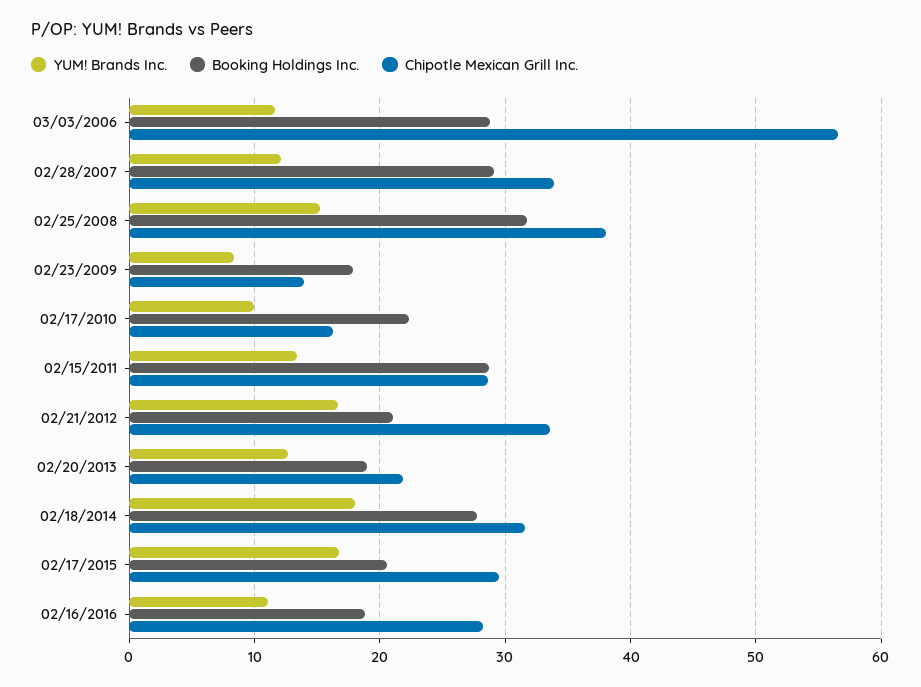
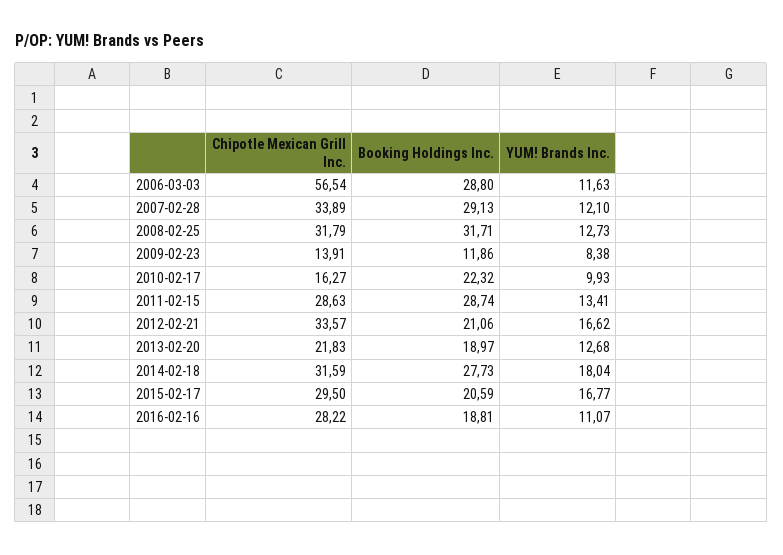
  {
    "YUM! Brands Inc.": {
      "03/03/2006": 11.63,
      "02/28/2007": 12.1,
-     "02/25/2008": 15,
+     "02/25/2008": 12.73,
      "02/23/2009": 8.38,
      "02/17/2010": 9.93,
      "02/15/2011": 13.41,
      "02/21/2012": 16.62,
      "02/20/2013": 12.68,
      "02/18/2014": 18.04,
      "02/17/2015": 16.77,
      "02/16/2016": 11.07
    },
    "Booking Holdings Inc.": {
      "03/03/2006": 28.8,
      "02/28/2007": 29.13,
      "02/25/2008": 31.71,
-     "02/23/2009": 18,
+     "02/23/2009": 11.86,
      "02/17/2010": 22.32,
      "02/15/2011": 28.74,
      "02/21/2012": 21.06,
      "02/20/2013": 18.97,
      "02/18/2014": 27.73,
      "02/17/2015": 20.59,
      "02/16/2016": 18.81
    },
    "Chipotle Mexican Grill Inc.": {
      "03/03/2006": 56.54,
      "02/28/2007": 33.89,
-     "02/25/2008": 38,
+     "02/25/2008": 31.79,
      "02/23/2009": 13.91,
      "02/17/2010": 16.27,
      "02/15/2011": 28.63,
      "02/21/2012": 33.57,
      "02/20/2013": 21.83,
      "02/18/2014": 31.59,
      "02/17/2015": 29.5,
      "02/16/2016": 28.22
    }
  }

